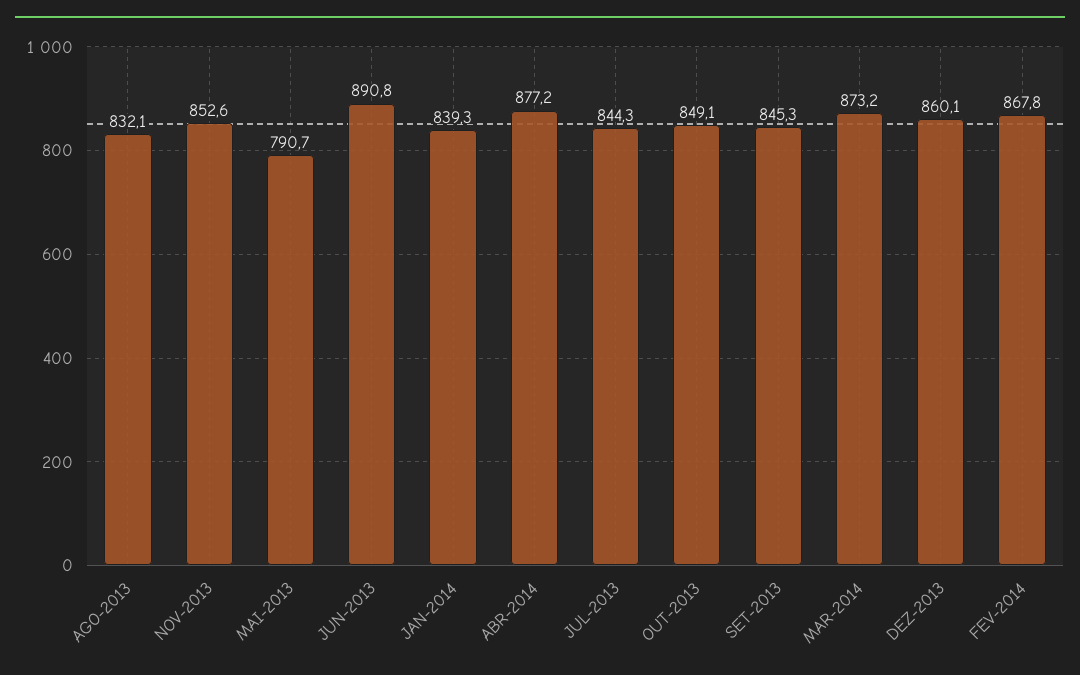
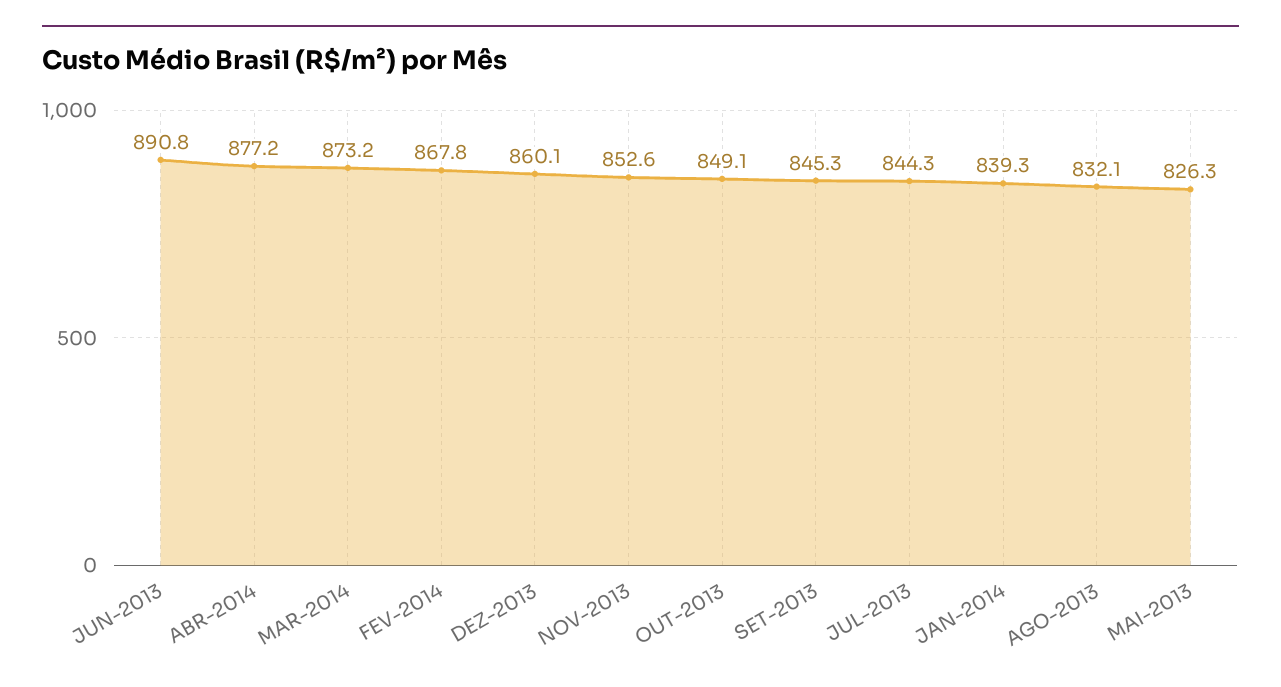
  {
    "AGO-2013": 832.1,
    "NOV-2013": 852.6,
-   "MAI-2013": 790.7,
+   "MAI-2013": 826.3,
    "JUN-2013": 890.8,
    "JAN-2014": 839.3,
    "ABR-2014": 877.2,
    "JUL-2013": 844.3,
    "OUT-2013": 849.1,
    "SET-2013": 845.3,
    "MAR-2014": 873.2,
    "DEZ-2013": 860.1,
    "FEV-2014": 867.8
  }

